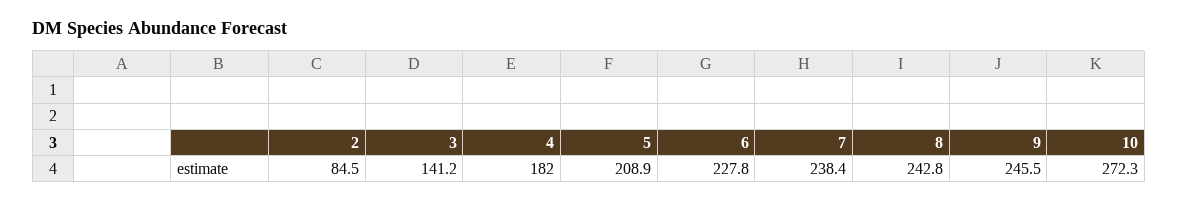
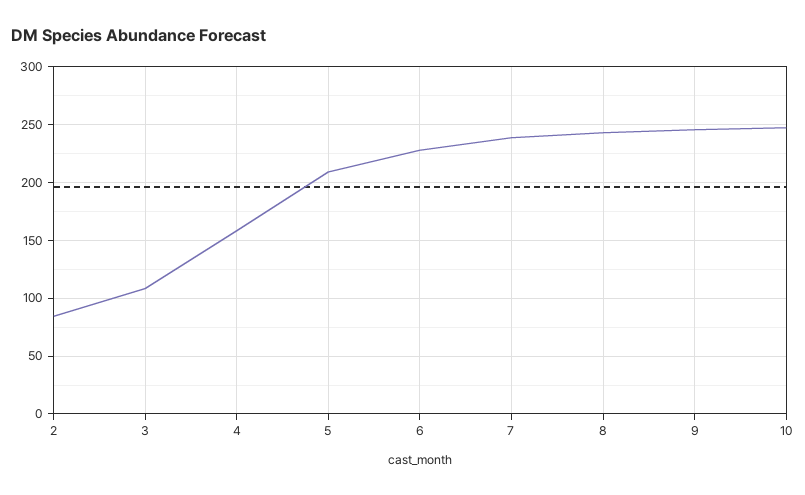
  {
    "2": 84.5,
-   "3": 141.2,
+   "3": 110,
-   "4": 182,
+   "4": 160,
    "5": 208.9,
    "6": 227.8,
    "7": 238.4,
    "8": 242.8,
    "9": 245.5,
-   "10": 272.3
+   "10": 250
  }

